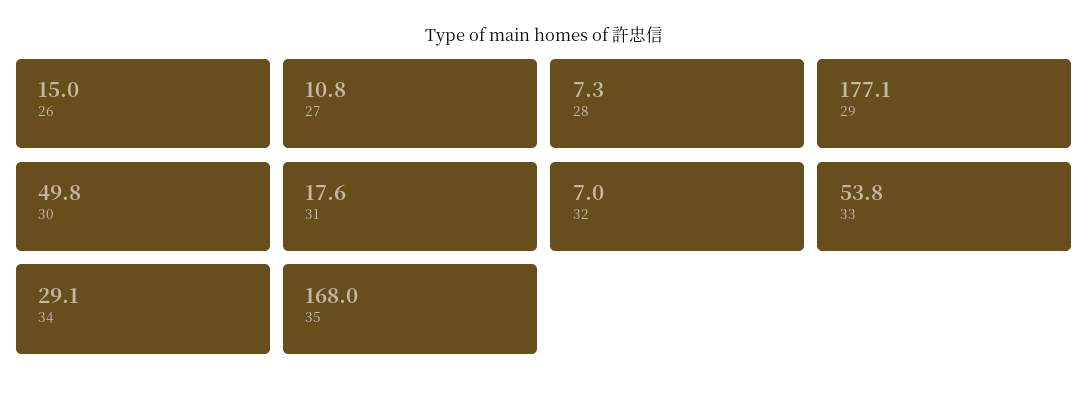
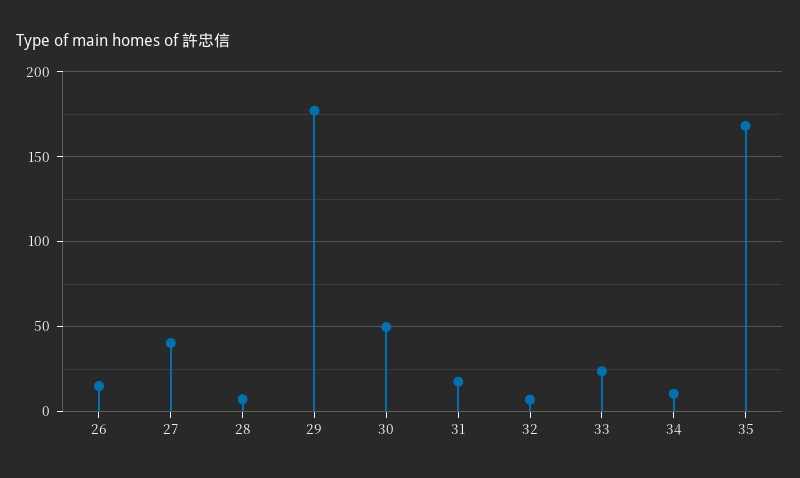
  {
    "26": 15,
-   "27": 10.8,
+   "27": 40,
    "28": 7.3,
    "29": 177.1,
    "30": 49.8,
    "31": 17.6,
    "32": 7,
-   "33": 53.8,
+   "33": 25,
-   "34": 29.1,
+   "34": 10,
    "35": 168
  }

